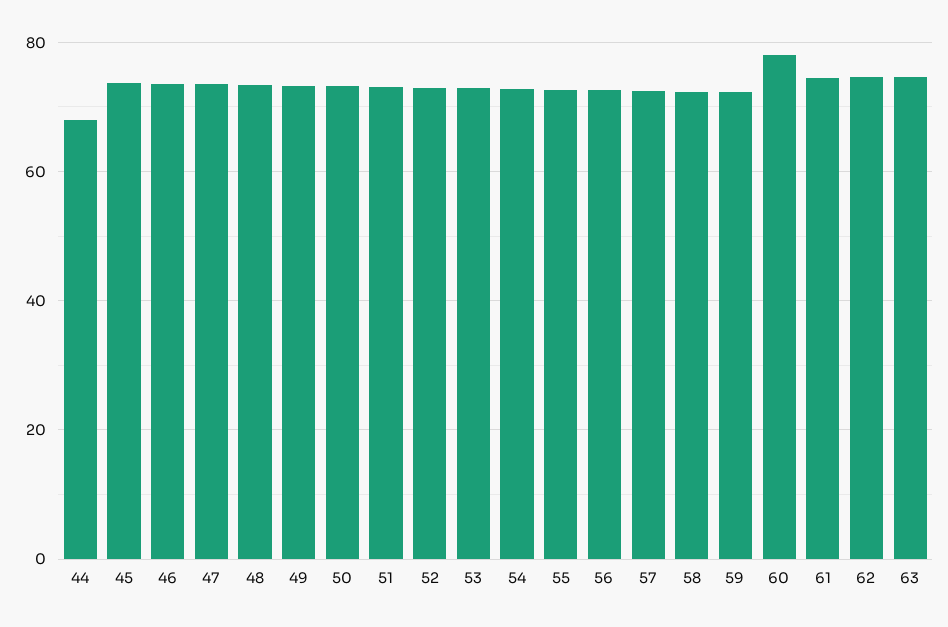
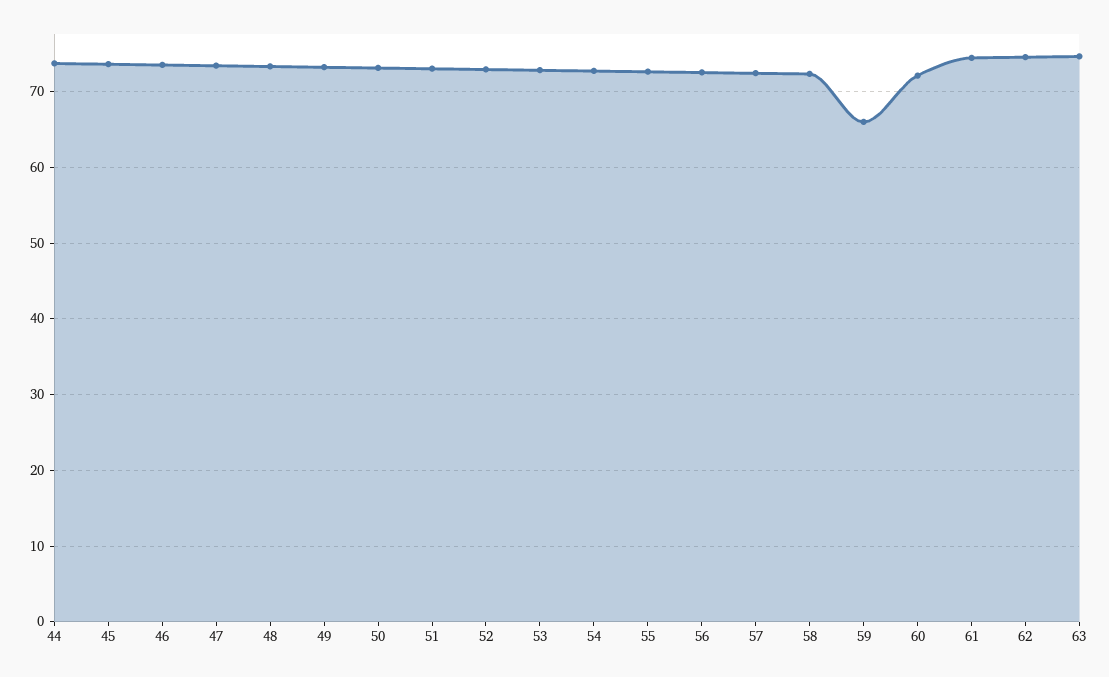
  {
-   "44": 68,
+   "44": 74,
    "45": 74,
    "46": 74,
    "47": 73,
    "48": 73,
    "49": 73,
    "50": 73,
    "51": 73,
    "52": 73,
    "53": 73,
    "54": 73,
    "55": 73,
    "56": 73,
    "57": 72,
    "58": 72,
-   "59": 72,
+   "59": 66,
-   "60": 78,
+   "60": 72,
    "61": 75,
    "62": 75,
    "63": 75
  }

